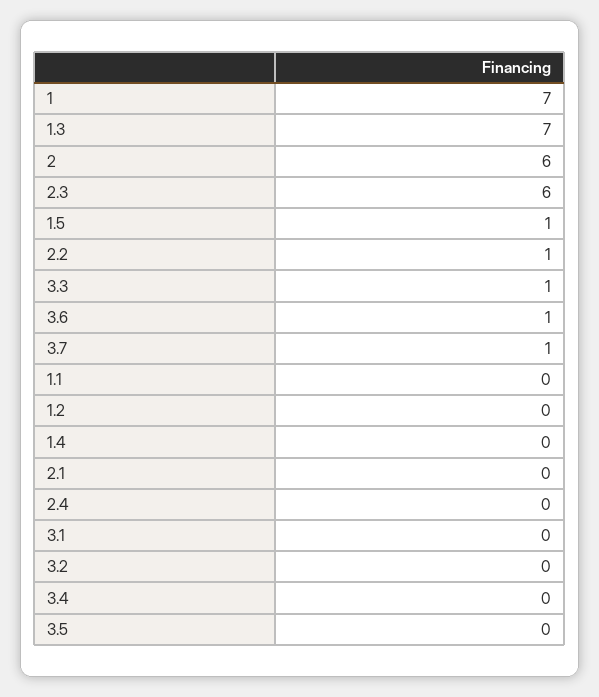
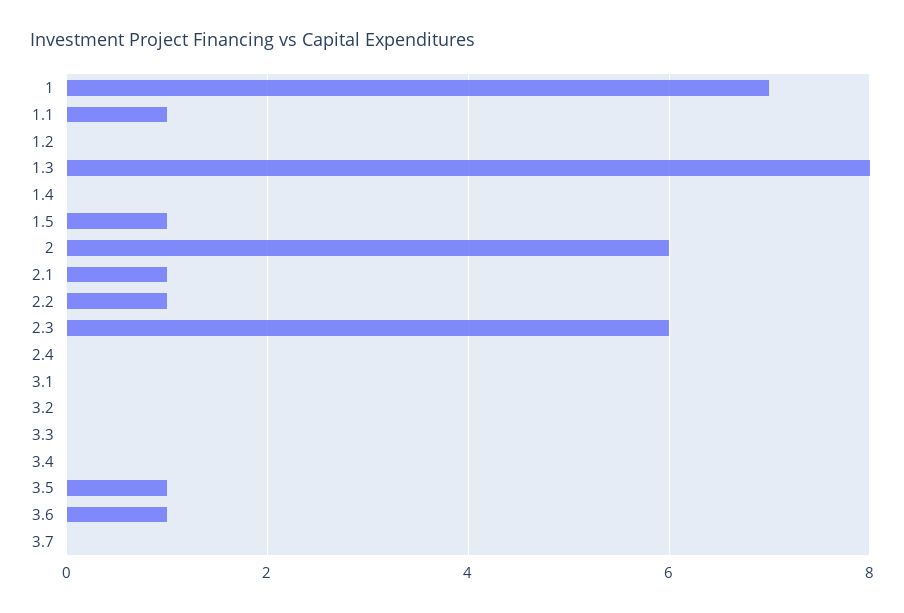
  {
    "1": 7,
-   "1.3": 7,
+   "1.3": 8,
    "2": 6,
    "2.3": 6,
    "1.5": 1,
    "2.2": 1,
-   "3.3": 1,
+   "3.3": 0,
    "3.6": 1,
-   "3.7": 1,
+   "3.7": 0,
-   "1.1": 0,
+   "1.1": 1,
    "1.2": 0,
    "1.4": 0,
-   "2.1": 0,
+   "2.1": 1,
    "2.4": 0,
    "3.1": 0,
    "3.2": 0,
    "3.4": 0,
-   "3.5": 0
+   "3.5": 1
  }

